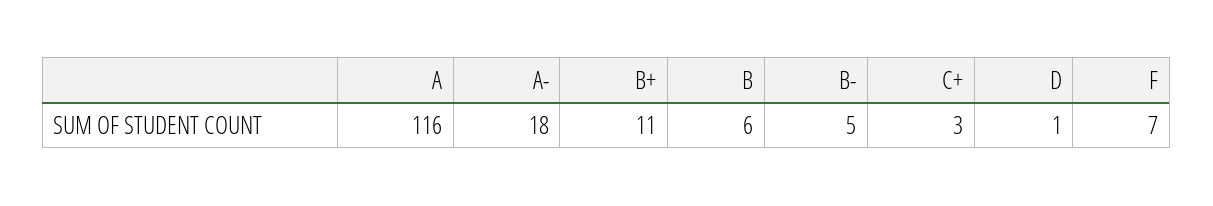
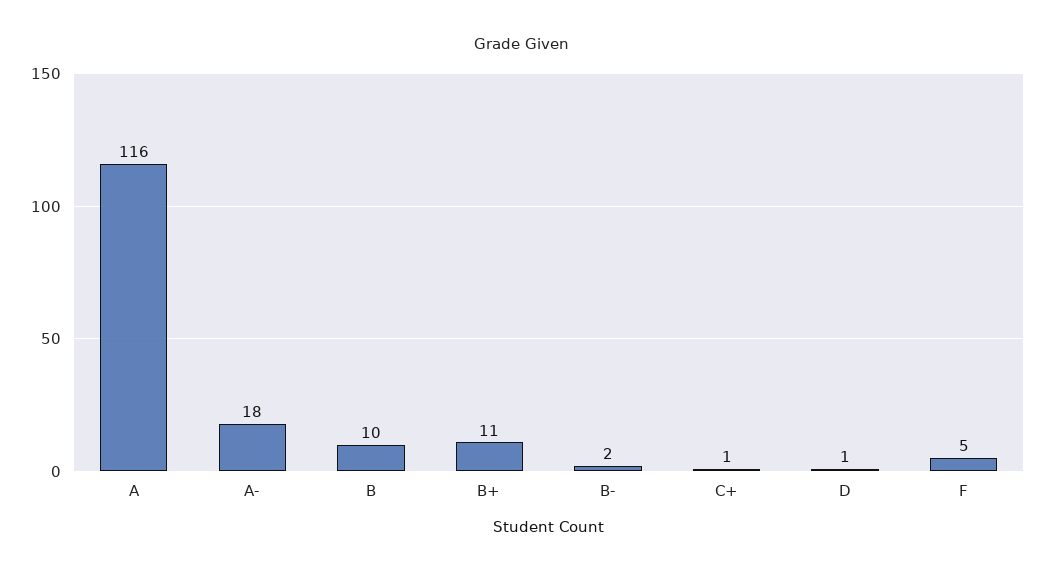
  {
    "A": 116,
    "A-": 18,
    "B+": 11,
-   "B": 6,
+   "B": 10,
-   "B-": 5,
+   "B-": 2,
-   "C+": 3,
+   "C+": 1,
    "D": 1,
-   "F": 7
+   "F": 5
  }

